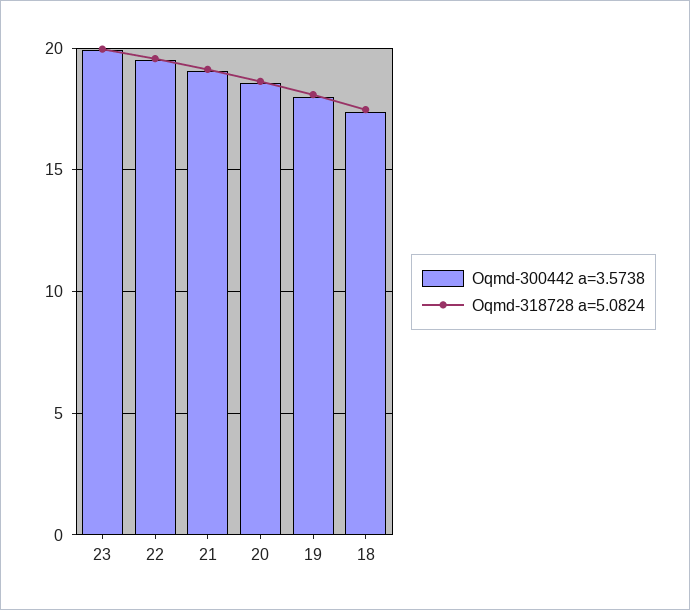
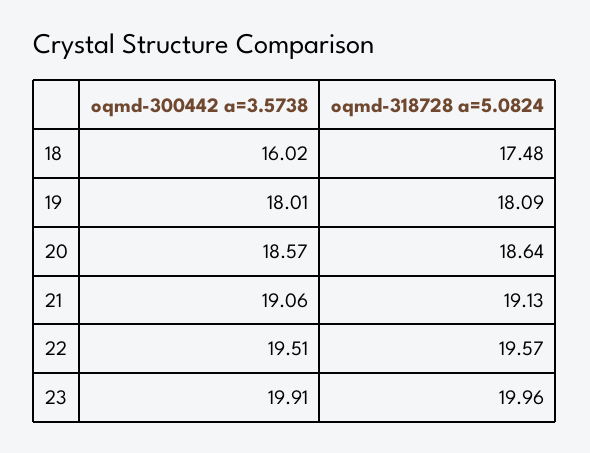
  {
    "Oqmd-300442 a=3.5738": {
      "23": 19.91,
      "22": 19.51,
      "21": 19.06,
      "20": 18.57,
      "19": 18.01,
-     "18": 17.5
+     "18": 16.02
    },
    "Oqmd-318728 a=5.0824": {
      "23": 19.96,
      "22": 19.57,
      "21": 19.13,
      "20": 18.64,
      "19": 18.09,
      "18": 17.48
    }
  }

